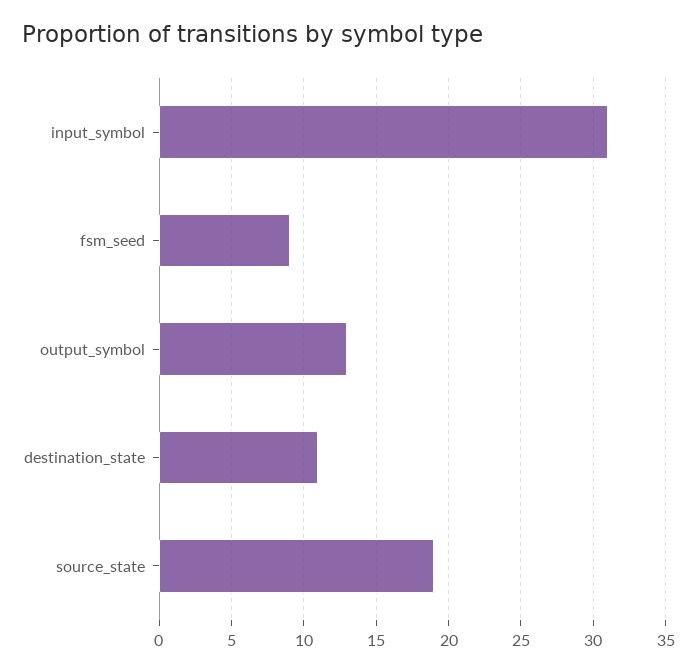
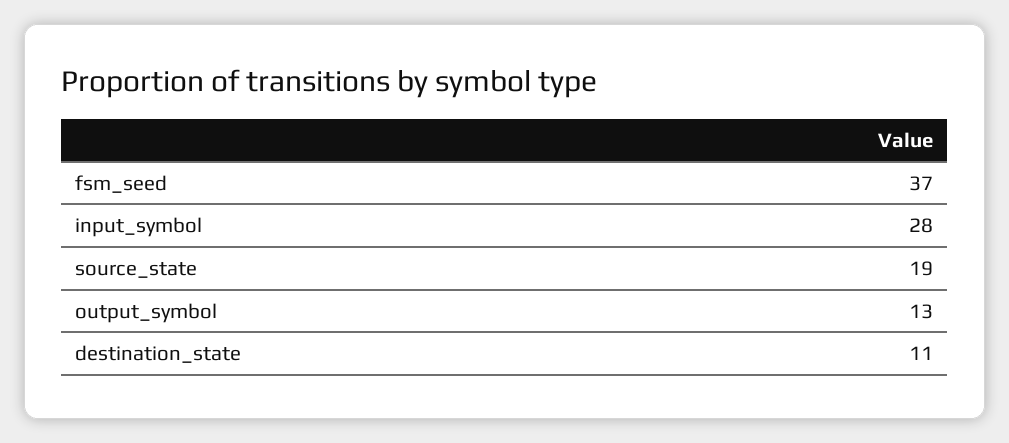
  {
-   "input_symbol": 31,
+   "input_symbol": 28,
-   "fsm_seed": 9,
+   "fsm_seed": 37,
    "output_symbol": 13,
    "destination_state": 11,
    "source_state": 19
  }

